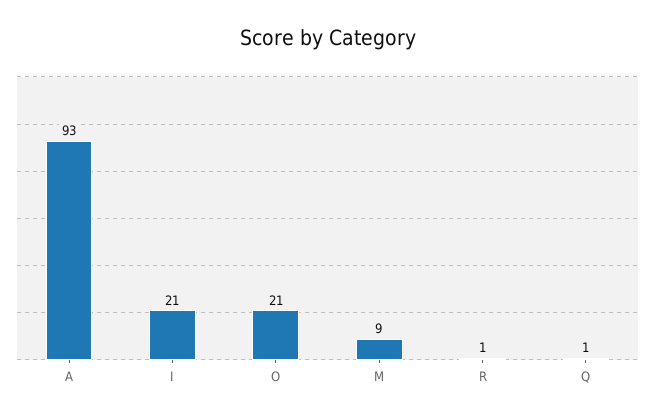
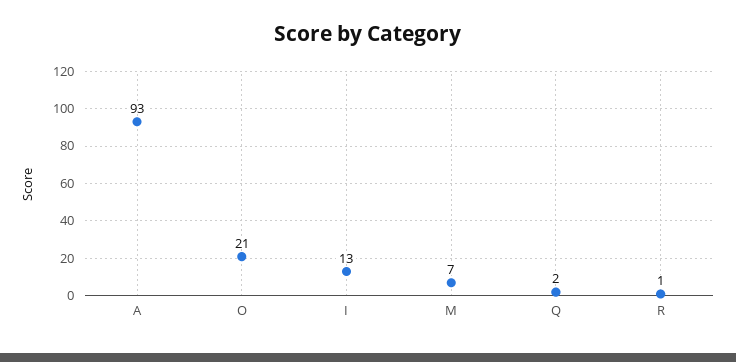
  {
    "A": 93,
-   "I": 21,
+   "I": 13,
    "O": 21,
-   "M": 9,
+   "M": 7,
    "R": 1,
-   "Q": 1
+   "Q": 2
  }

